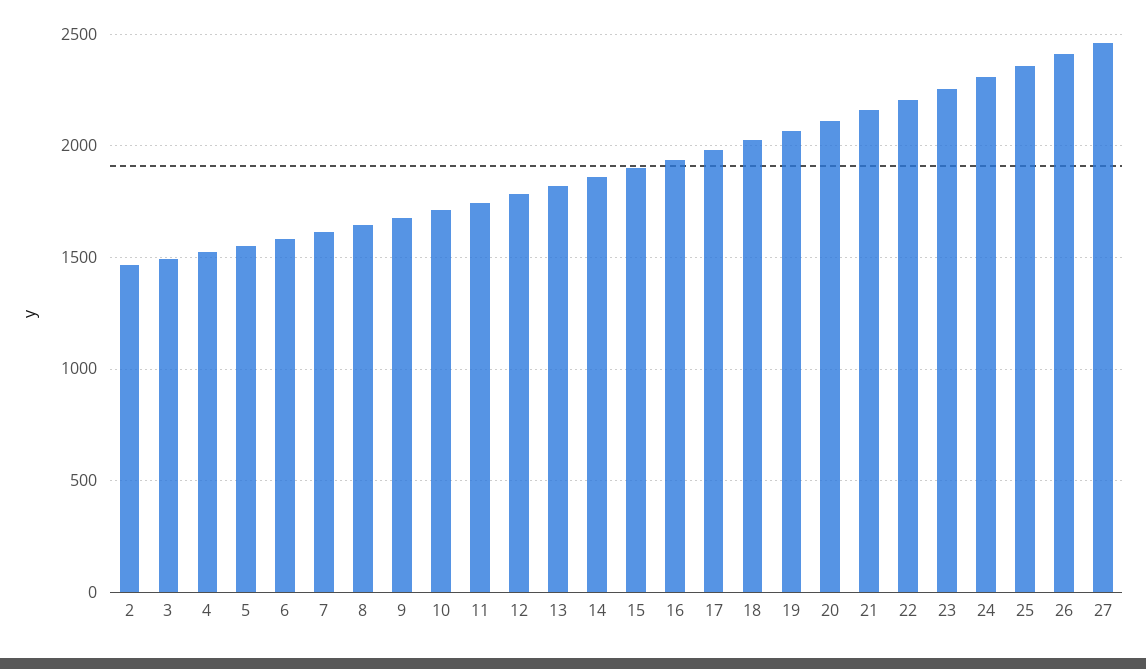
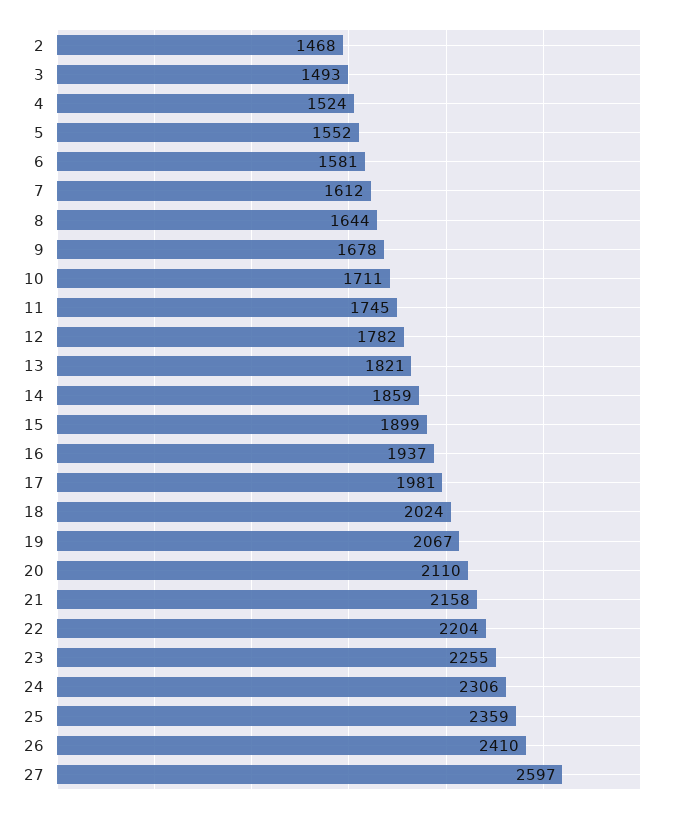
  {
    "2": 1468,
    "3": 1493,
    "4": 1524,
    "5": 1552,
    "6": 1581,
    "7": 1612,
    "8": 1644,
    "9": 1678,
    "10": 1711,
    "11": 1745,
    "12": 1782,
    "13": 1821,
    "14": 1859,
    "15": 1899,
    "16": 1937,
    "17": 1981,
    "18": 2024,
    "19": 2067,
    "20": 2110,
    "21": 2158,
    "22": 2204,
    "23": 2255,
    "24": 2306,
    "25": 2359,
    "26": 2410,
-   "27": 2450
+   "27": 2597
  }

